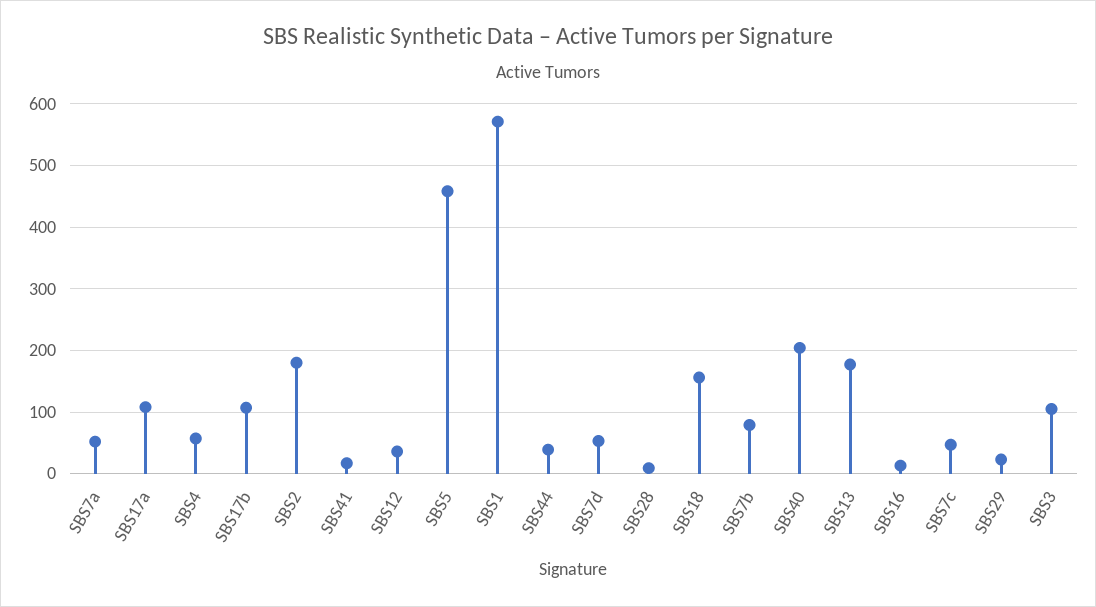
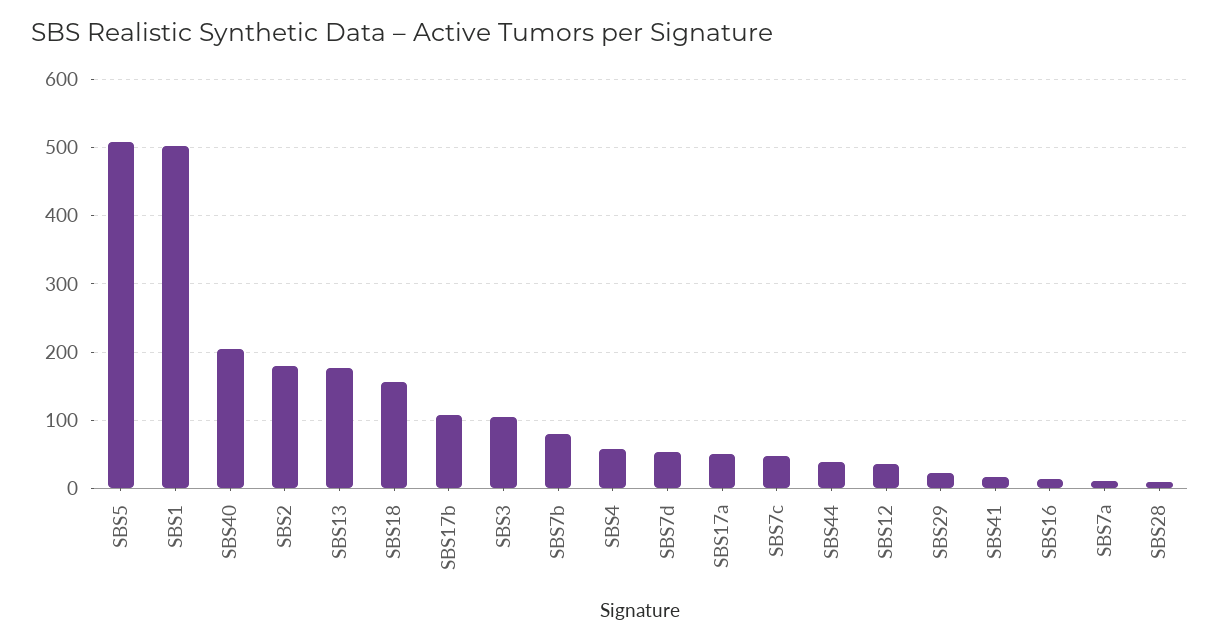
  {
-   "SBS7a": 50,
+   "SBS7a": 10,
-   "SBS17a": 110,
+   "SBS17a": 50,
    "SBS4": 60,
    "SBS17b": 110,
    "SBS2": 180,
    "SBS41": 20,
    "SBS12": 40,
-   "SBS5": 460,
+   "SBS5": 510,
-   "SBS1": 570,
+   "SBS1": 500,
    "SBS44": 40,
    "SBS7d": 50,
    "SBS28": 10,
    "SBS18": 160,
    "SBS7b": 80,
    "SBS40": 200,
    "SBS13": 180,
    "SBS16": 10,
    "SBS7c": 50,
    "SBS29": 20,
    "SBS3": 110
  }

